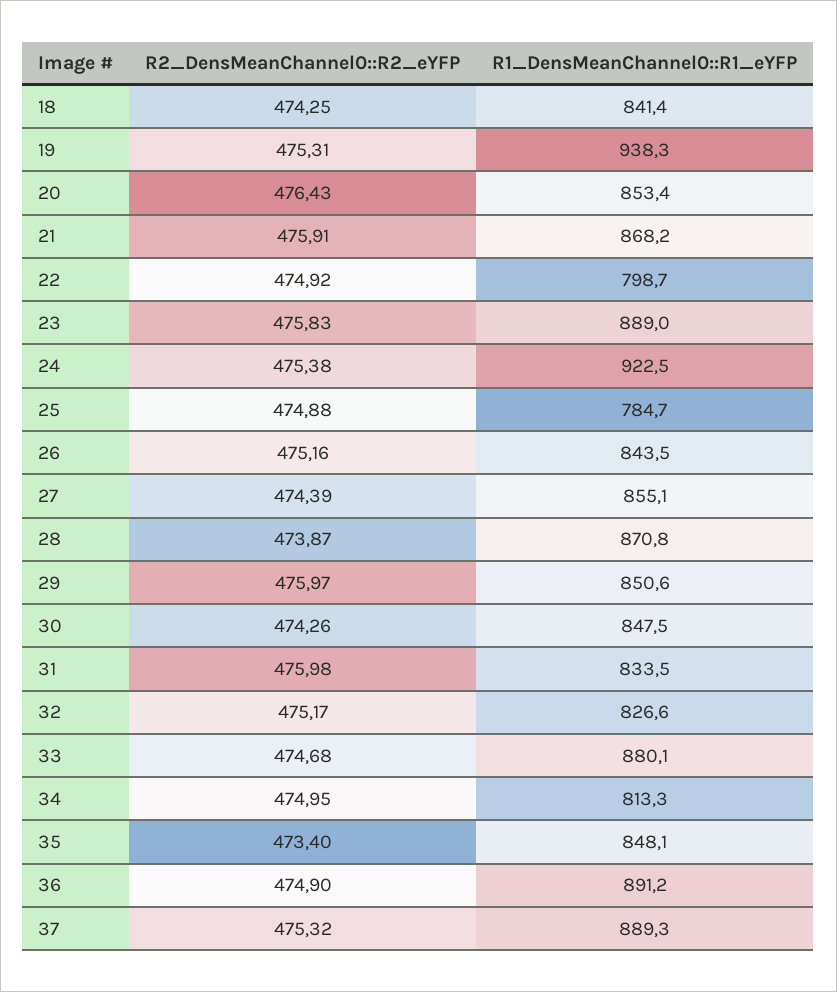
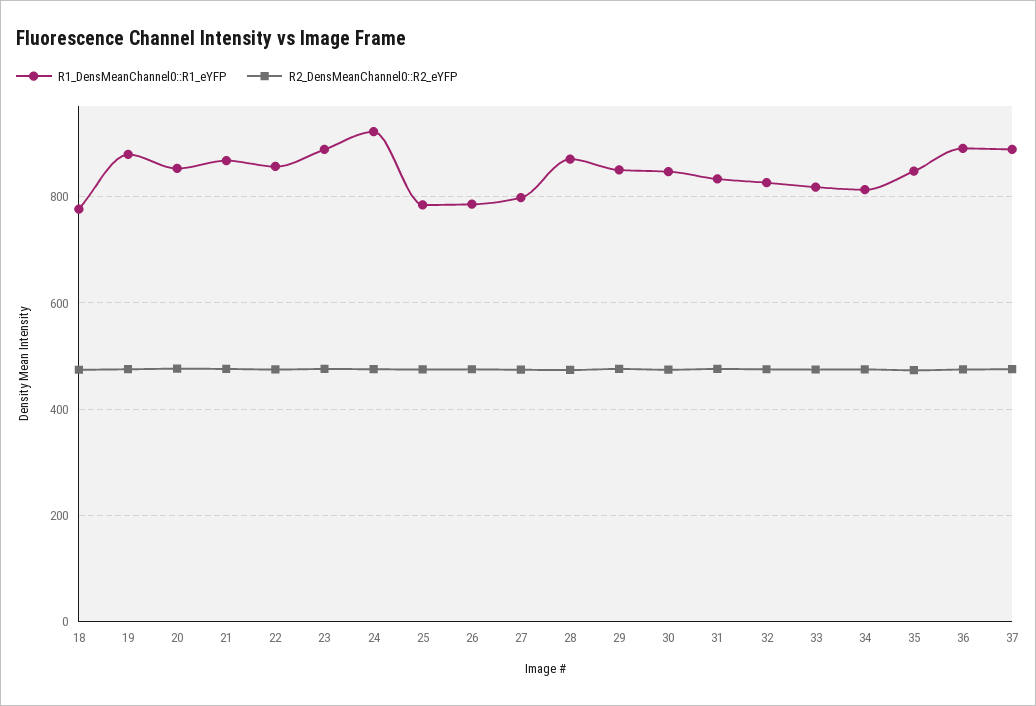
  {
    "R2_DensMeanChannel0::R2_eYFP": {
      "18": 474.25,
      "19": 475.31,
      "20": 476.43,
      "21": 475.91,
      "22": 474.92,
      "23": 475.83,
      "24": 475.38,
      "25": 474.88,
      "26": 475.16,
      "27": 474.39,
      "28": 473.87,
      "29": 475.97,
      "30": 474.26,
      "31": 475.98,
      "32": 475.17,
      "33": 474.68,
      "34": 474.95,
      "35": 473.4,
      "36": 474.9,
      "37": 475.32
    },
    "R1_DensMeanChannel0::R1_eYFP": {
-     "18": 841.4,
+     "18": 780,
-     "19": 938.3,
+     "19": 880,
      "20": 853.4,
      "21": 868.2,
-     "22": 798.7,
+     "22": 860,
      "23": 889,
      "24": 922.5,
      "25": 784.7,
-     "26": 843.5,
+     "26": 780,
-     "27": 855.1,
+     "27": 800,
      "28": 870.8,
      "29": 850.6,
      "30": 847.5,
      "31": 833.5,
      "32": 826.6,
-     "33": 880.1,
+     "33": 820,
      "34": 813.3,
      "35": 848.1,
      "36": 891.2,
      "37": 889.3
    }
  }

